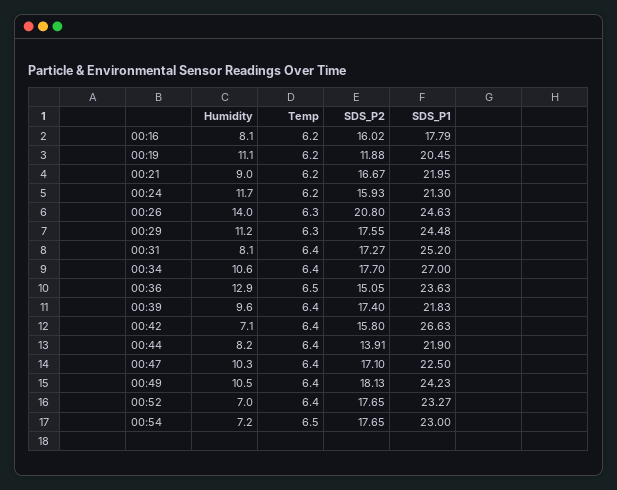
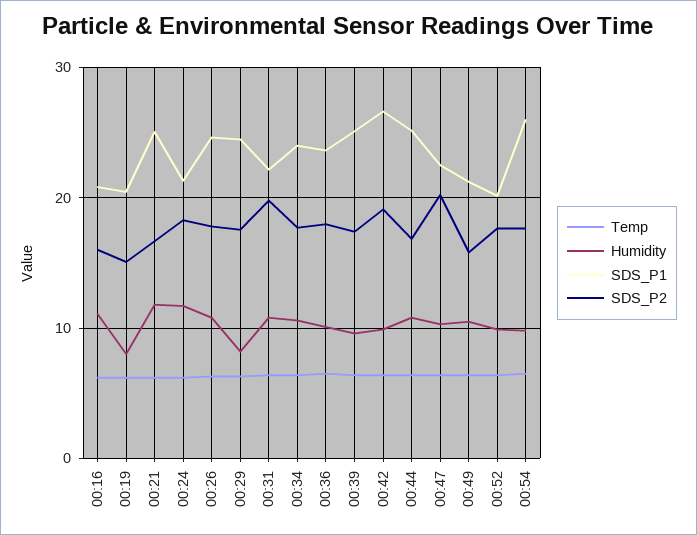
  {
    "Humidity": {
-     "00:16": 8.1,
+     "00:16": 11,
-     "00:19": 11.1,
+     "00:19": 8,
-     "00:21": 9,
+     "00:21": 12,
      "00:24": 11.7,
-     "00:26": 14,
+     "00:26": 11,
-     "00:29": 11.2,
+     "00:29": 8,
-     "00:31": 8.1,
+     "00:31": 11,
      "00:34": 10.6,
-     "00:36": 12.9,
+     "00:36": 10,
      "00:39": 9.6,
-     "00:42": 7.1,
+     "00:42": 10,
-     "00:44": 8.2,
+     "00:44": 11,
      "00:47": 10.3,
      "00:49": 10.5,
-     "00:52": 7,
+     "00:52": 10,
-     "00:54": 7.2
+     "00:54": 10
    },
    "Temp": {
      "00:16": 6.2,
      "00:19": 6.2,
      "00:21": 6.2,
      "00:24": 6.2,
      "00:26": 6.3,
      "00:29": 6.3,
      "00:31": 6.4,
      "00:34": 6.4,
      "00:36": 6.5,
      "00:39": 6.4,
      "00:42": 6.4,
      "00:44": 6.4,
      "00:47": 6.4,
      "00:49": 6.4,
      "00:52": 6.4,
      "00:54": 6.5
    },
    "SDS_P2": {
      "00:16": 16.02,
-     "00:19": 11.88,
+     "00:19": 15,
      "00:21": 16.67,
-     "00:24": 15.93,
+     "00:24": 18,
-     "00:26": 20.8,
+     "00:26": 18,
      "00:29": 17.55,
-     "00:31": 17.27,
+     "00:31": 20,
      "00:34": 17.7,
-     "00:36": 15.05,
+     "00:36": 18,
      "00:39": 17.4,
-     "00:42": 15.8,
+     "00:42": 19,
-     "00:44": 13.91,
+     "00:44": 17,
-     "00:47": 17.1,
+     "00:47": 20,
-     "00:49": 18.13,
+     "00:49": 16,
      "00:52": 17.65,
      "00:54": 17.65
    },
    "SDS_P1": {
-     "00:16": 17.79,
+     "00:16": 21,
      "00:19": 20.45,
-     "00:21": 21.95,
+     "00:21": 25,
      "00:24": 21.3,
      "00:26": 24.63,
      "00:29": 24.48,
-     "00:31": 25.2,
+     "00:31": 22,
-     "00:34": 27,
+     "00:34": 24,
      "00:36": 23.63,
-     "00:39": 21.83,
+     "00:39": 25,
      "00:42": 26.63,
-     "00:44": 21.9,
+     "00:44": 25,
      "00:47": 22.5,
-     "00:49": 24.23,
+     "00:49": 21,
-     "00:52": 23.27,
+     "00:52": 20,
-     "00:54": 23
+     "00:54": 26
    }
  }

